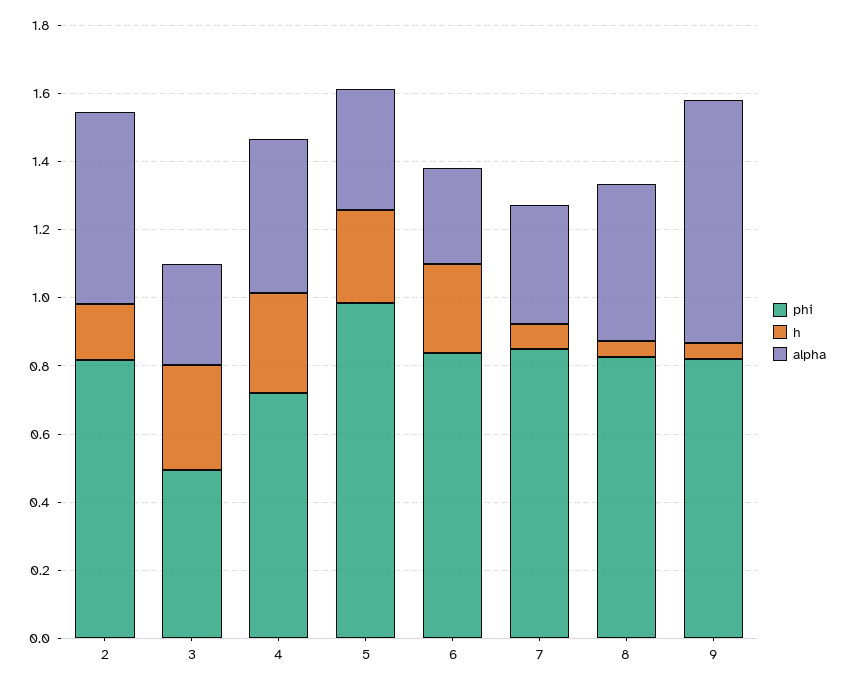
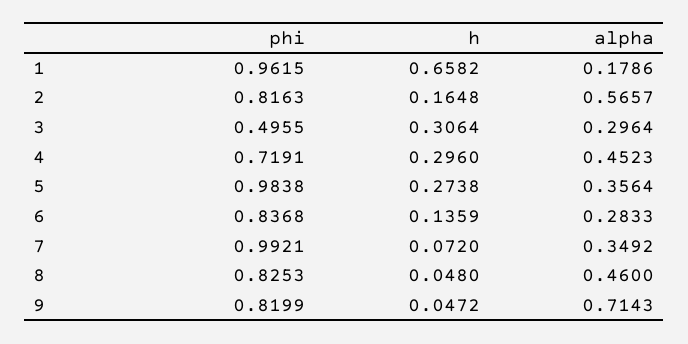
  {
    "phi": {
      "2": 0.8163,
      "3": 0.4955,
      "4": 0.7191,
      "5": 0.9838,
      "6": 0.8368,
-     "7": 0.85,
+     "7": 0.9921,
      "8": 0.8253,
-     "9": 0.8199
+     "9": 0.8199,
+     "1": 0.9615
    },
    "h": {
      "2": 0.1648,
      "3": 0.3064,
      "4": 0.296,
      "5": 0.2738,
-     "6": 0.25,
+     "6": 0.1359,
      "7": 0.072,
      "8": 0.048,
-     "9": 0.0472
+     "9": 0.0472,
+     "1": 0.6582
    },
    "alpha": {
      "2": 0.5657,
      "3": 0.2964,
      "4": 0.4523,
      "5": 0.3564,
      "6": 0.2833,
      "7": 0.3492,
      "8": 0.46,
-     "9": 0.7143
+     "9": 0.7143,
+     "1": 0.1786
    }
  }

